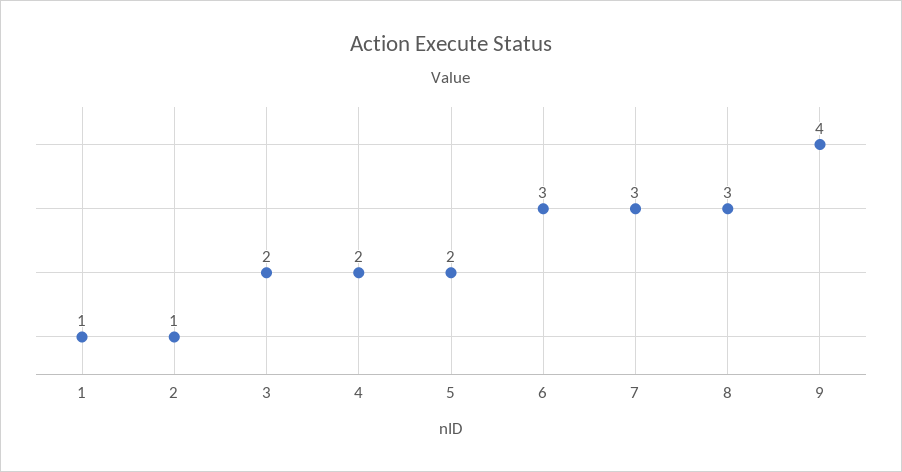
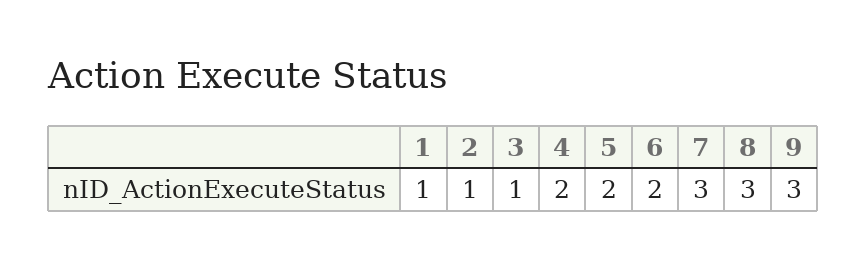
  {
    "1": 1,
    "2": 1,
-   "3": 2,
+   "3": 1,
    "4": 2,
    "5": 2,
-   "6": 3,
+   "6": 2,
    "7": 3,
    "8": 3,
-   "9": 4
+   "9": 3
  }

